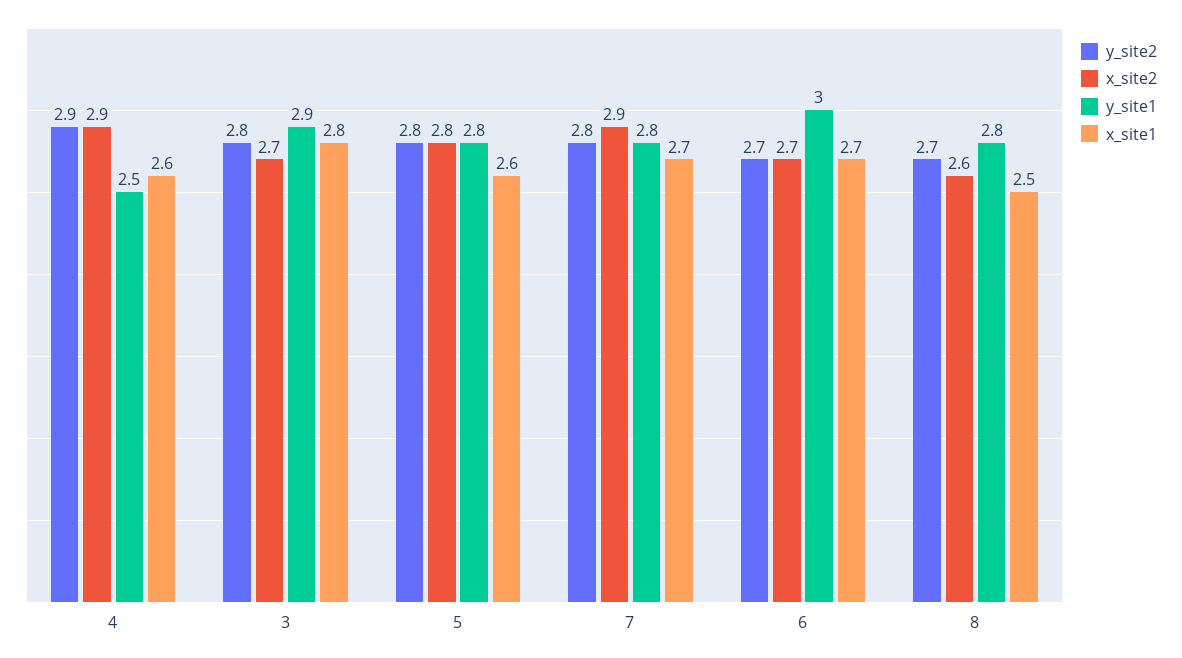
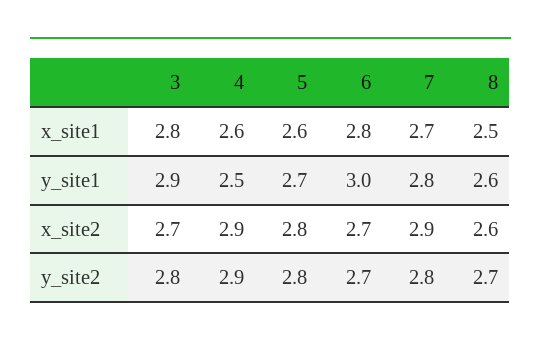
  {
    "y_site2": {
      "4": 2.9,
      "3": 2.8,
      "5": 2.8,
      "7": 2.8,
      "6": 2.7,
      "8": 2.7
    },
    "x_site2": {
      "4": 2.9,
      "3": 2.7,
      "5": 2.8,
      "7": 2.9,
      "6": 2.7,
      "8": 2.6
    },
    "y_site1": {
      "4": 2.5,
      "3": 2.9,
-     "5": 2.8,
+     "5": 2.7,
      "7": 2.8,
      "6": 3,
-     "8": 2.8
+     "8": 2.6
    },
    "x_site1": {
      "4": 2.6,
      "3": 2.8,
      "5": 2.6,
      "7": 2.7,
-     "6": 2.7,
+     "6": 2.8,
      "8": 2.5
    }
  }

